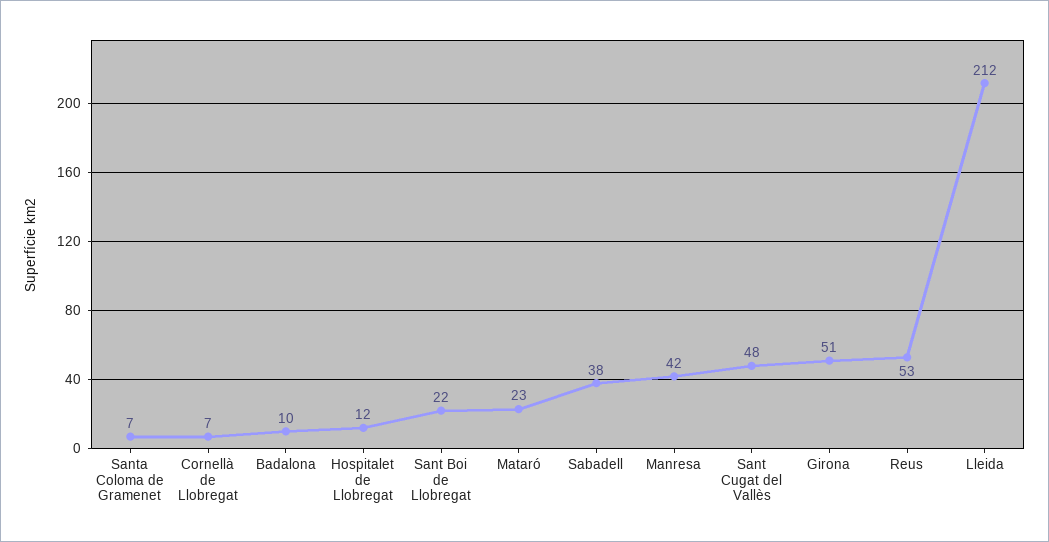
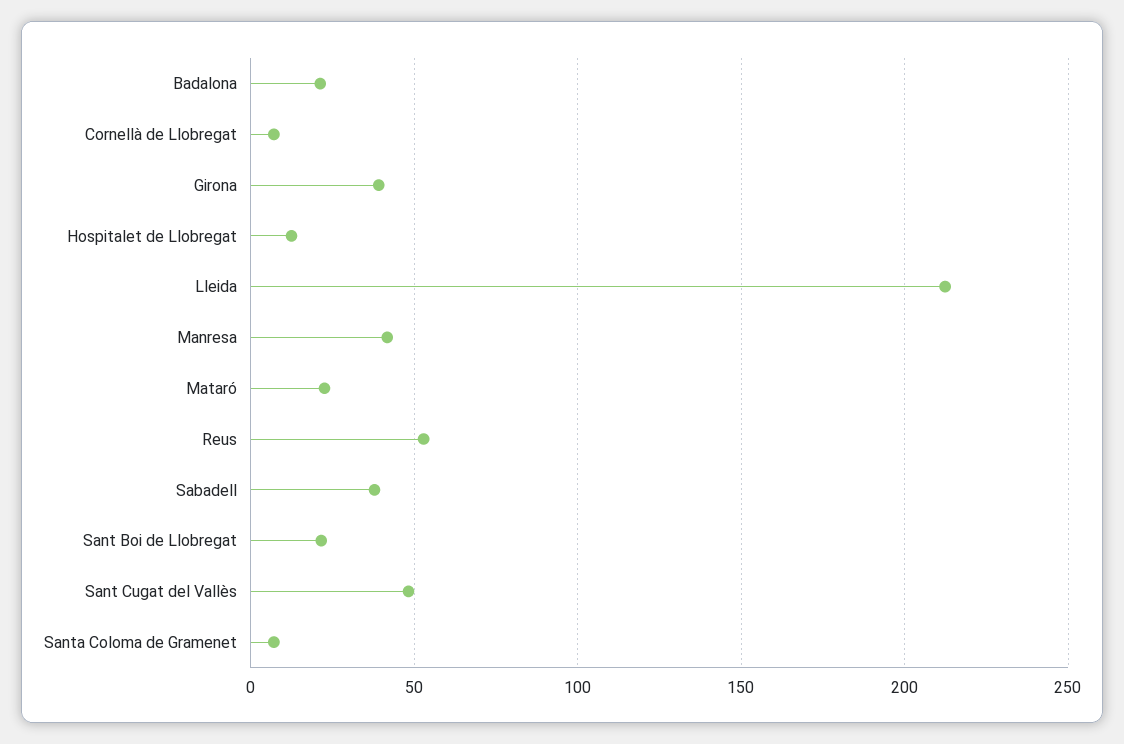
  {
    "Santa Coloma de Gramenet": 7,
    "Cornellà de Llobregat": 7,
-   "Badalona": 10,
+   "Badalona": 20,
    "Hospitalet de Llobregat": 12,
    "Sant Boi de Llobregat": 22,
    "Mataró": 23,
    "Sabadell": 38,
    "Manresa": 42,
    "Sant Cugat del Vallès": 48,
-   "Girona": 51,
+   "Girona": 40,
    "Reus": 53,
    "Lleida": 212
  }

